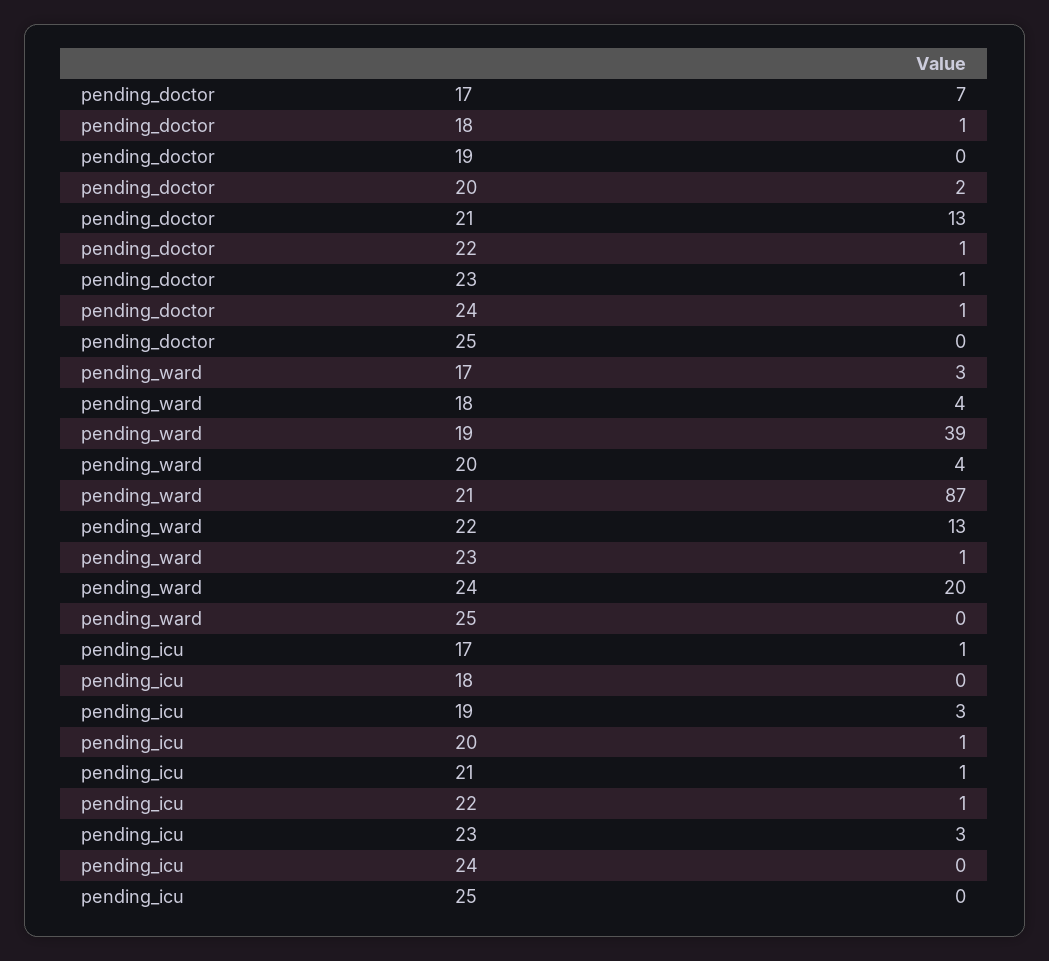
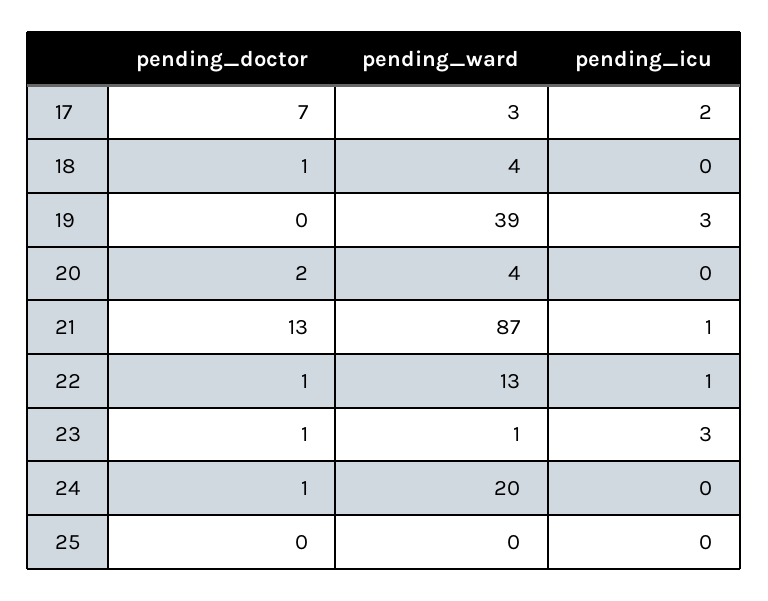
  {
    "pending_doctor": {
      "17": 7,
      "18": 1,
      "19": 0,
      "20": 2,
      "21": 13,
      "22": 1,
      "23": 1,
      "24": 1,
      "25": 0
    },
    "pending_ward": {
      "17": 3,
      "18": 4,
      "19": 39,
      "20": 4,
      "21": 87,
      "22": 13,
      "23": 1,
      "24": 20,
      "25": 0
    },
    "pending_icu": {
-     "17": 1,
+     "17": 2,
      "18": 0,
      "19": 3,
-     "20": 1,
+     "20": 0,
      "21": 1,
      "22": 1,
      "23": 3,
      "24": 0,
      "25": 0
    }
  }

